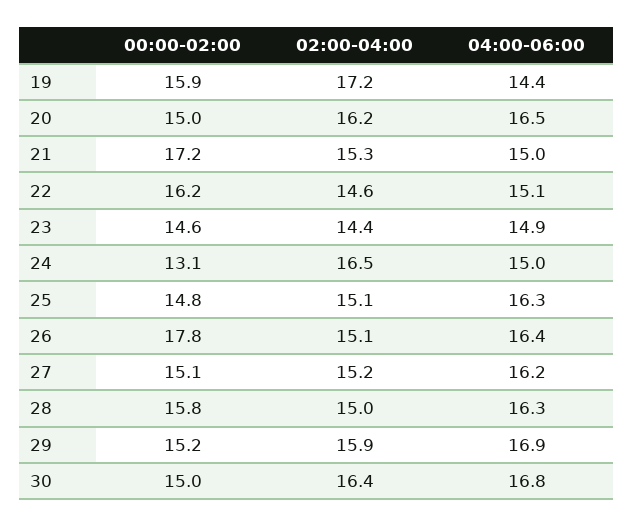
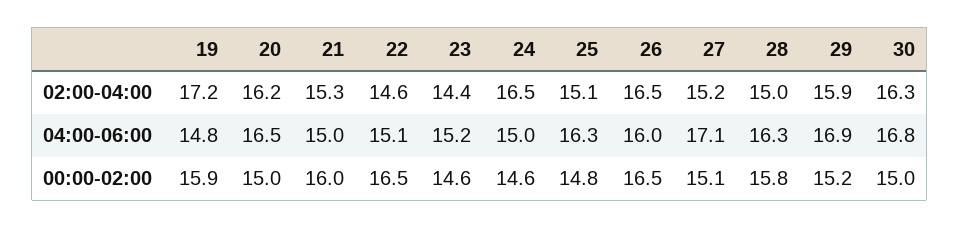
  {
    "00:00-02:00": {
      "19": 15.9,
      "20": 15,
-     "21": 17.2,
+     "21": 16,
-     "22": 16.2,
+     "22": 16.5,
      "23": 14.6,
-     "24": 13.1,
+     "24": 14.6,
      "25": 14.8,
-     "26": 17.8,
+     "26": 16.5,
      "27": 15.1,
      "28": 15.8,
      "29": 15.2,
      "30": 15
    },
    "02:00-04:00": {
      "19": 17.2,
      "20": 16.2,
      "21": 15.3,
      "22": 14.6,
      "23": 14.4,
      "24": 16.5,
      "25": 15.1,
-     "26": 15.1,
+     "26": 16.5,
      "27": 15.2,
      "28": 15,
      "29": 15.9,
-     "30": 16.4
+     "30": 16.3
    },
    "04:00-06:00": {
-     "19": 14.4,
+     "19": 14.8,
      "20": 16.5,
      "21": 15,
      "22": 15.1,
-     "23": 14.9,
+     "23": 15.2,
      "24": 15,
      "25": 16.3,
-     "26": 16.4,
+     "26": 16,
-     "27": 16.2,
+     "27": 17.1,
      "28": 16.3,
      "29": 16.9,
      "30": 16.8
    }
  }

